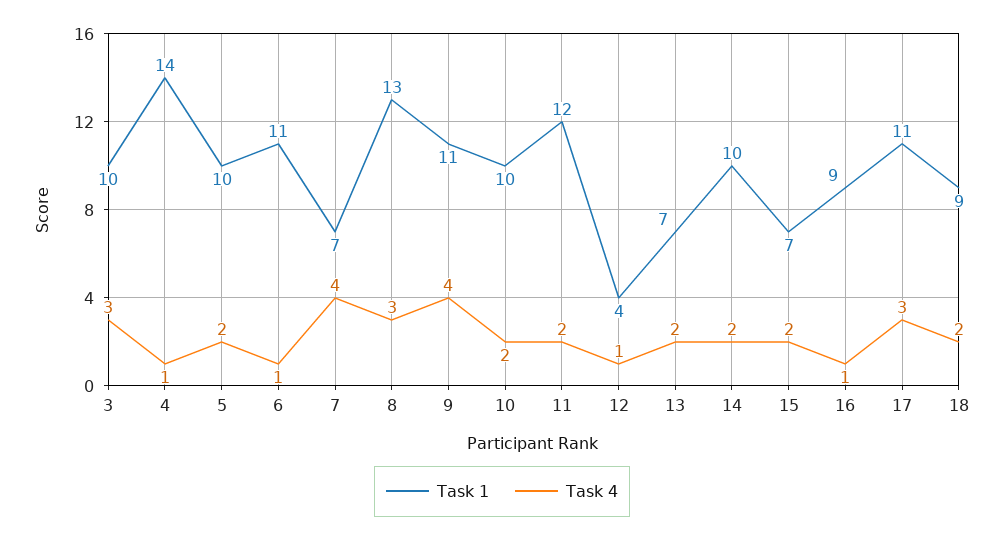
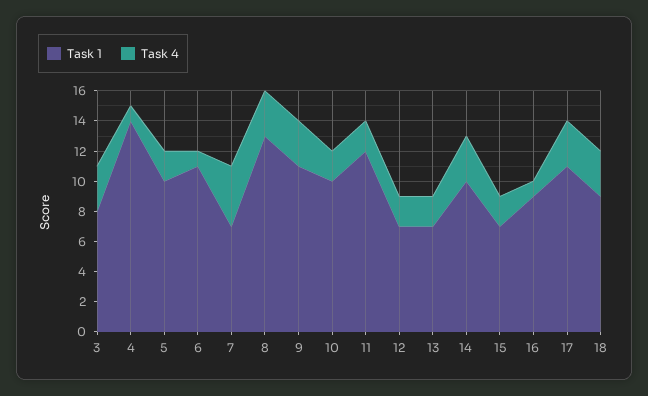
  {
    "Task 1": {
-     "3": 10,
+     "3": 8,
      "4": 14,
      "5": 10,
      "6": 11,
      "7": 7,
      "8": 13,
      "9": 11,
      "10": 10,
      "11": 12,
-     "12": 4,
+     "12": 7,
      "13": 7,
      "14": 10,
      "15": 7,
      "16": 9,
      "17": 11,
      "18": 9
    },
    "Task 4": {
      "3": 3,
      "4": 1,
      "5": 2,
      "6": 1,
      "7": 4,
      "8": 3,
-     "9": 4,
+     "9": 3,
      "10": 2,
      "11": 2,
-     "12": 1,
+     "12": 2,
      "13": 2,
-     "14": 2,
+     "14": 3,
      "15": 2,
      "16": 1,
      "17": 3,
-     "18": 2
+     "18": 3
    }
  }

